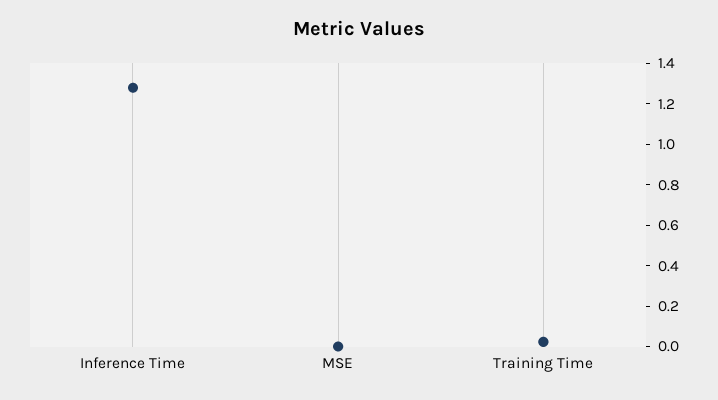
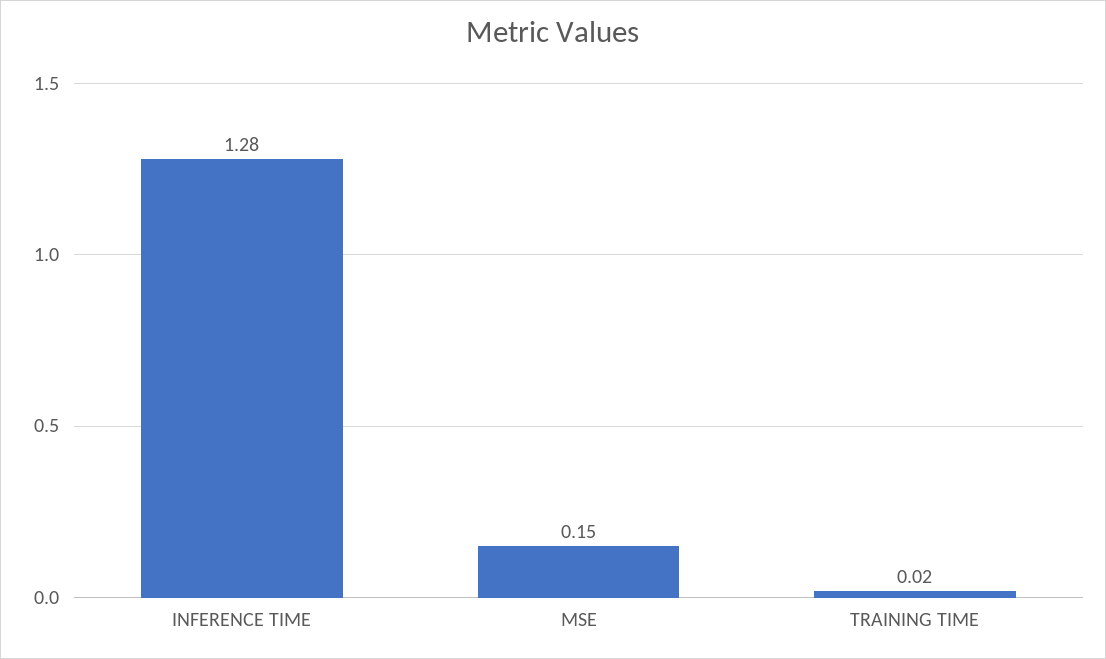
  {
    "Inference Time": 1.28,
-   "MSE": 0,
+   "MSE": 0.15,
    "Training Time": 0.02
  }

